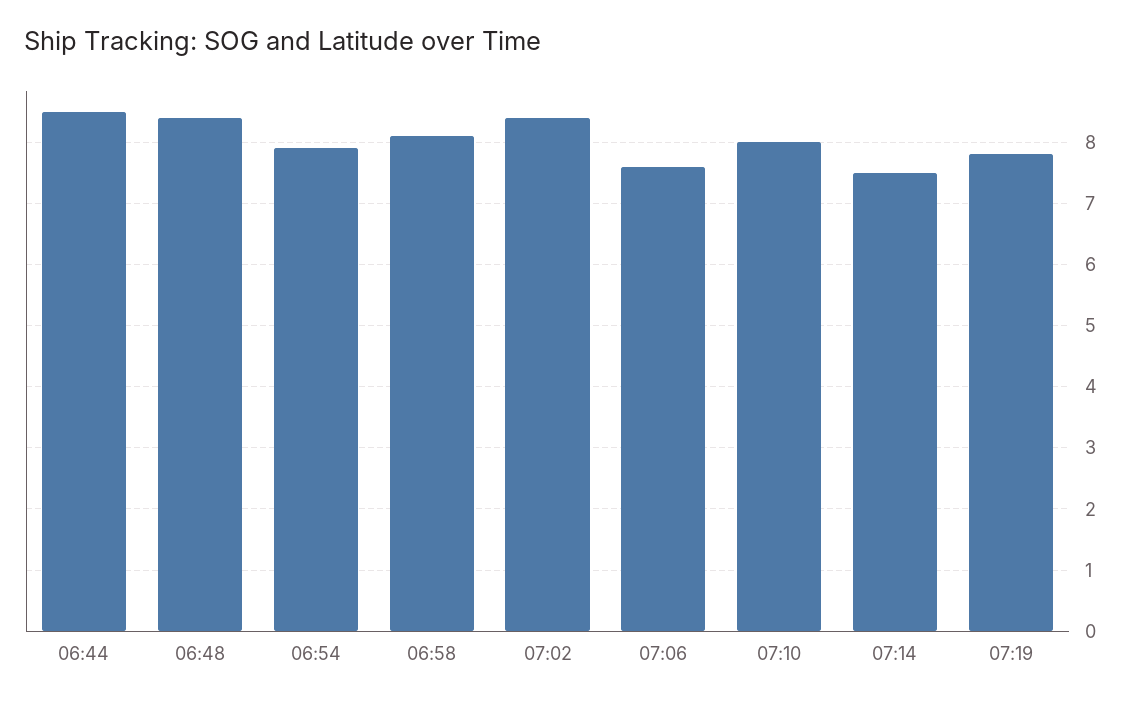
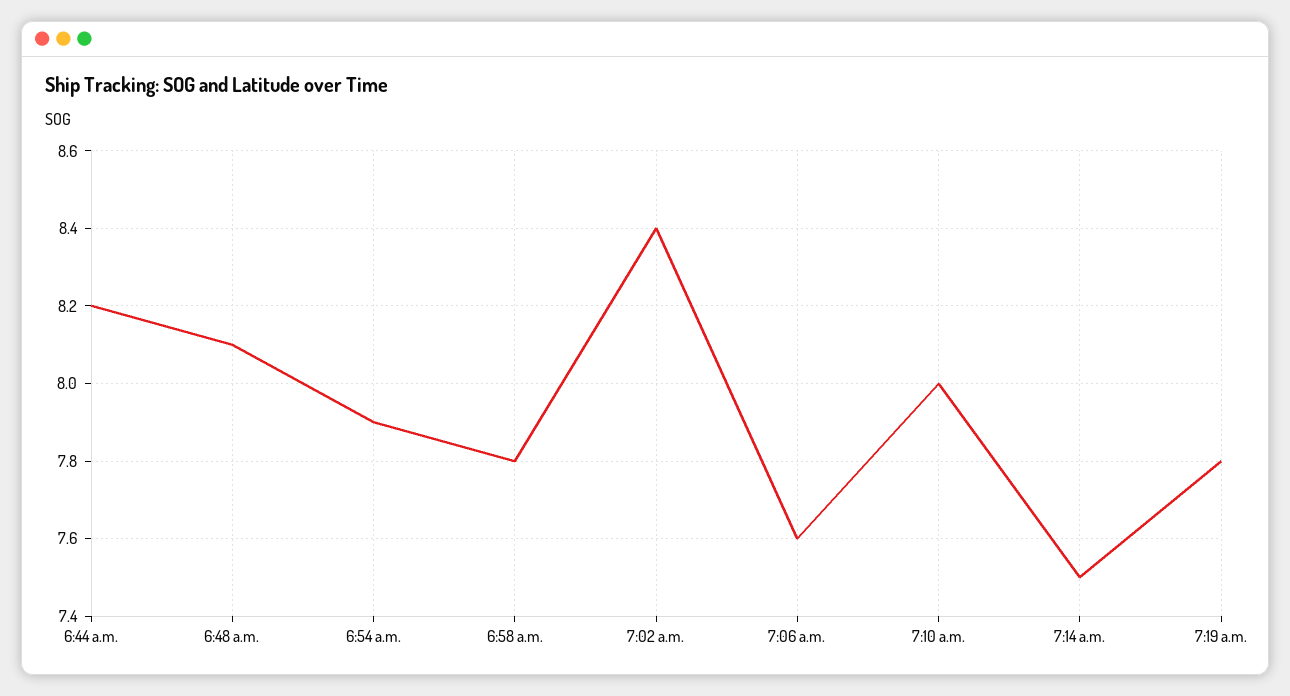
  {
-   "06:44": 8.5,
+   "06:44": 8.2,
-   "06:48": 8.4,
+   "06:48": 8.1,
    "06:54": 7.9,
-   "06:58": 8.1,
+   "06:58": 7.8,
    "07:02": 8.4,
    "07:06": 7.6,
    "07:10": 8,
    "07:14": 7.5,
    "07:19": 7.8
  }

